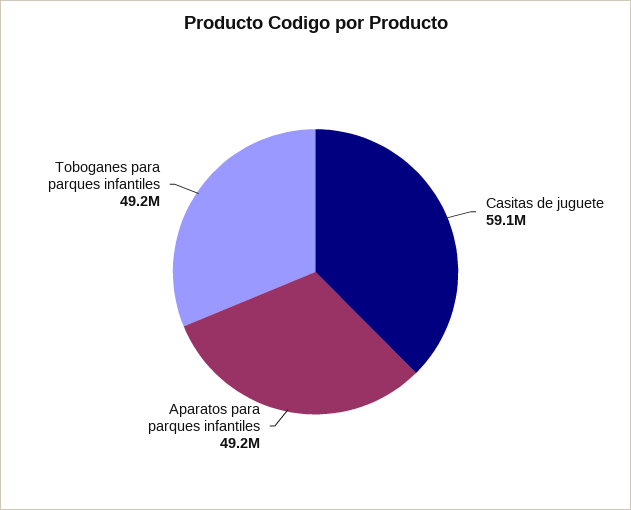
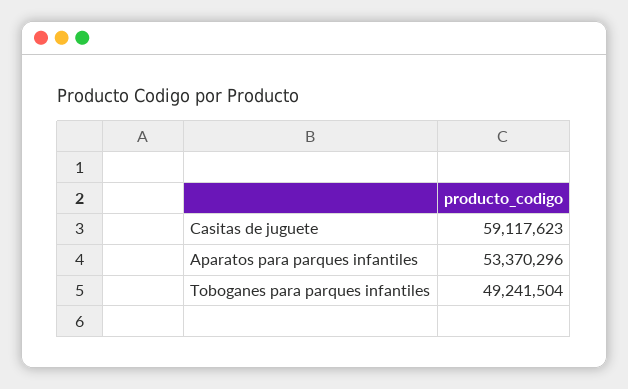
  {
    "Casitas de juguete": 59117623,
-   "Aparatos para parques infantiles": 49200000,
+   "Aparatos para parques infantiles": 53370296,
    "Toboganes para parques infantiles": 49241504
  }

